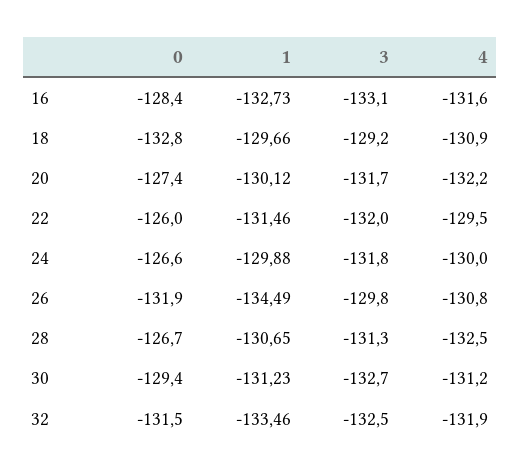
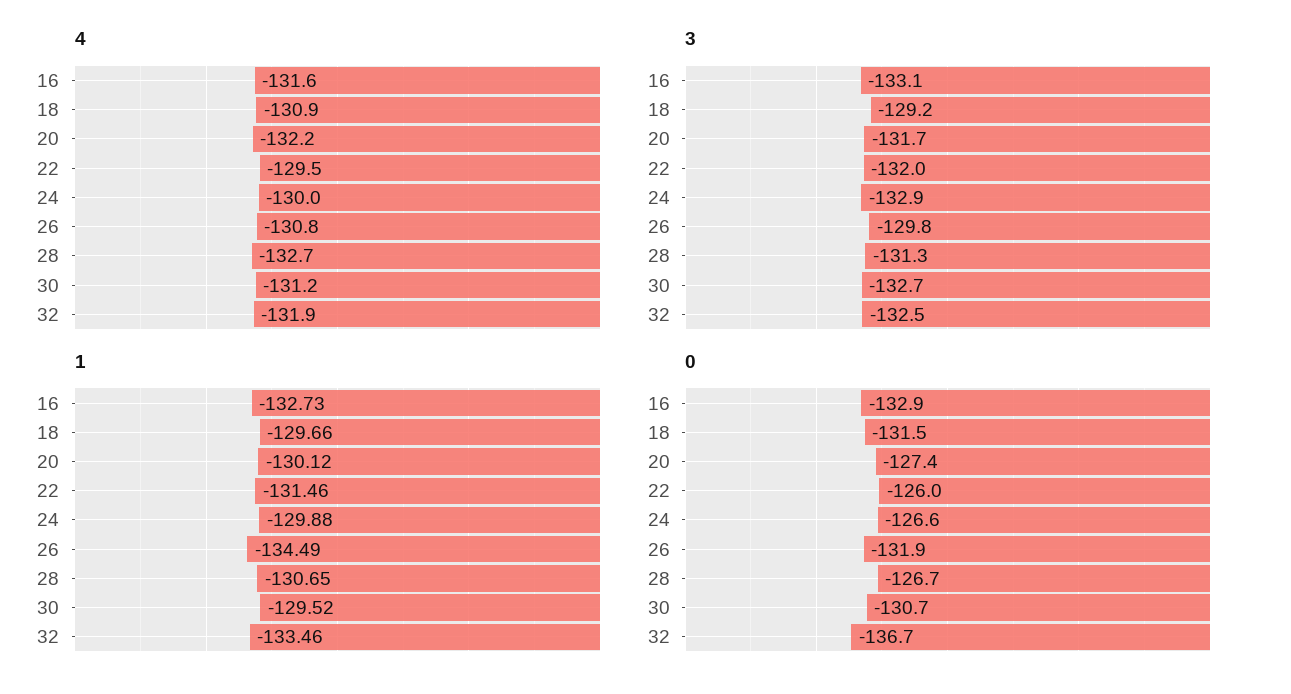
  {
    "0": {
-     "16": -128.4,
+     "16": -132.9,
-     "18": -132.8,
+     "18": -131.5,
      "20": -127.4,
      "22": -126,
      "24": -126.6,
      "26": -131.9,
      "28": -126.7,
-     "30": -129.4,
+     "30": -130.7,
-     "32": -131.5
+     "32": -136.7
    },
    "1": {
      "16": -132.73,
      "18": -129.66,
      "20": -130.12,
      "22": -131.46,
      "24": -129.88,
      "26": -134.49,
      "28": -130.65,
-     "30": -131.23,
+     "30": -129.52,
      "32": -133.46
    },
    "3": {
      "16": -133.1,
      "18": -129.2,
      "20": -131.7,
      "22": -132,
-     "24": -131.8,
+     "24": -132.9,
      "26": -129.8,
      "28": -131.3,
      "30": -132.7,
      "32": -132.5
    },
    "4": {
      "16": -131.6,
      "18": -130.9,
      "20": -132.2,
      "22": -129.5,
      "24": -130,
      "26": -130.8,
-     "28": -132.5,
+     "28": -132.7,
      "30": -131.2,
      "32": -131.9
    }
  }

